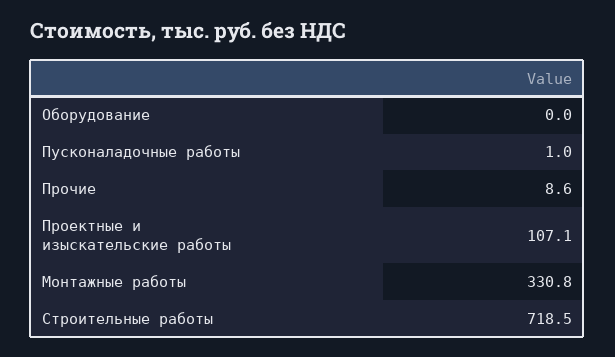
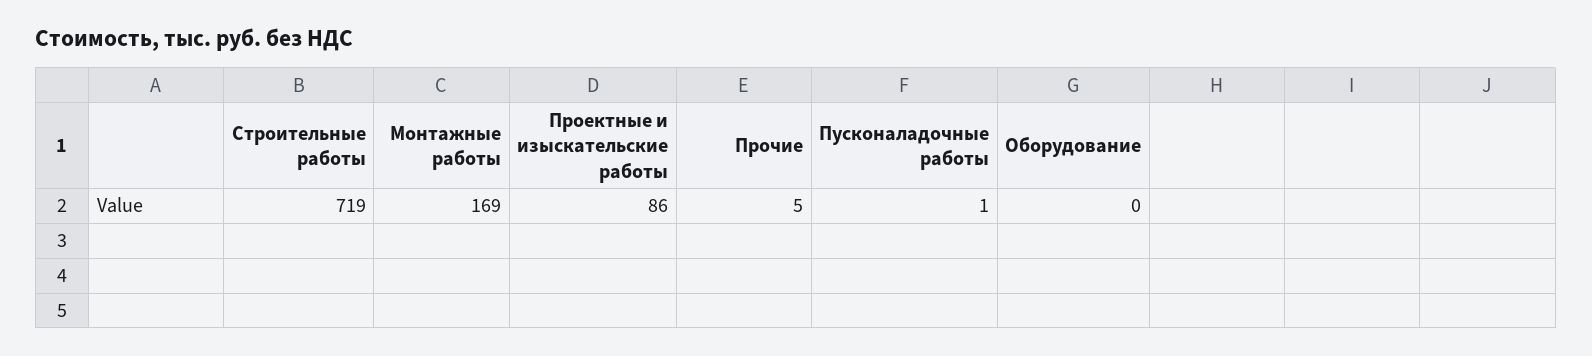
  {
    "Оборудование": 0,
    "Пусконаладочные работы": 1,
-   "Прочие": 8.6,
+   "Прочие": 5,
-   "Проектные и изыскательские работы": 107.1,
+   "Проектные и изыскательские работы": 86,
-   "Монтажные работы": 330.8,
+   "Монтажные работы": 169,
    "Строительные работы": 718.5
  }

